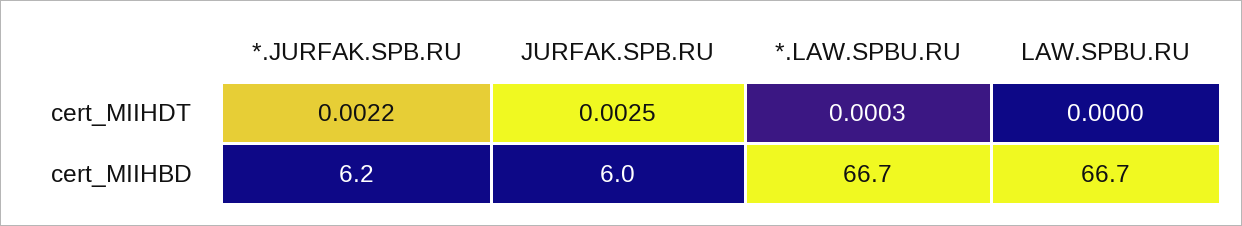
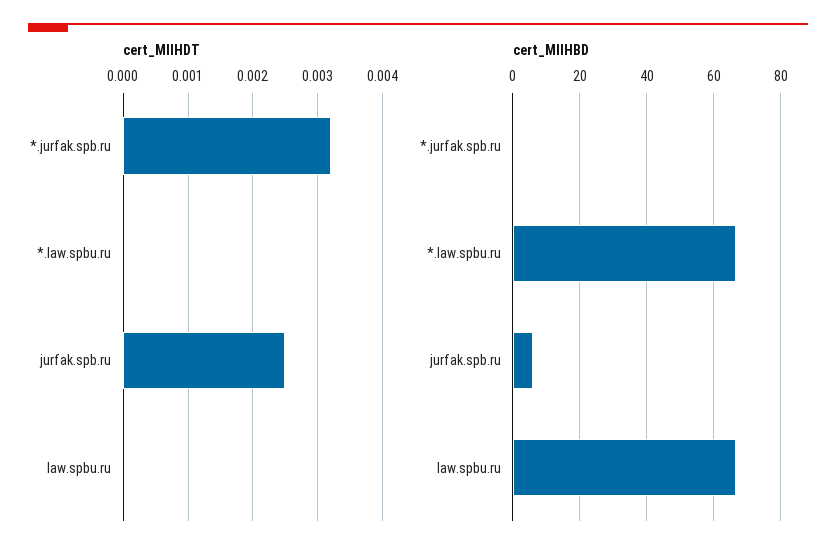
  {
    "cert_MIIHDТ": {
-     "*.JURFAK.SPB.RU": 0.0022,
+     "*.JURFAK.SPB.RU": 0.0032,
      "JURFAK.SPB.RU": 0.0025,
-     "*.LAW.SPBU.RU": 0.0003,
+     "*.LAW.SPBU.RU": 0,
      "LAW.SPBU.RU": 0
    },
    "cert_MIIHBD": {
-     "*.JURFAK.SPB.RU": 6.2,
+     "*.JURFAK.SPB.RU": 0,
      "JURFAK.SPB.RU": 6,
      "*.LAW.SPBU.RU": 66.7,
      "LAW.SPBU.RU": 66.7
    }
  }

